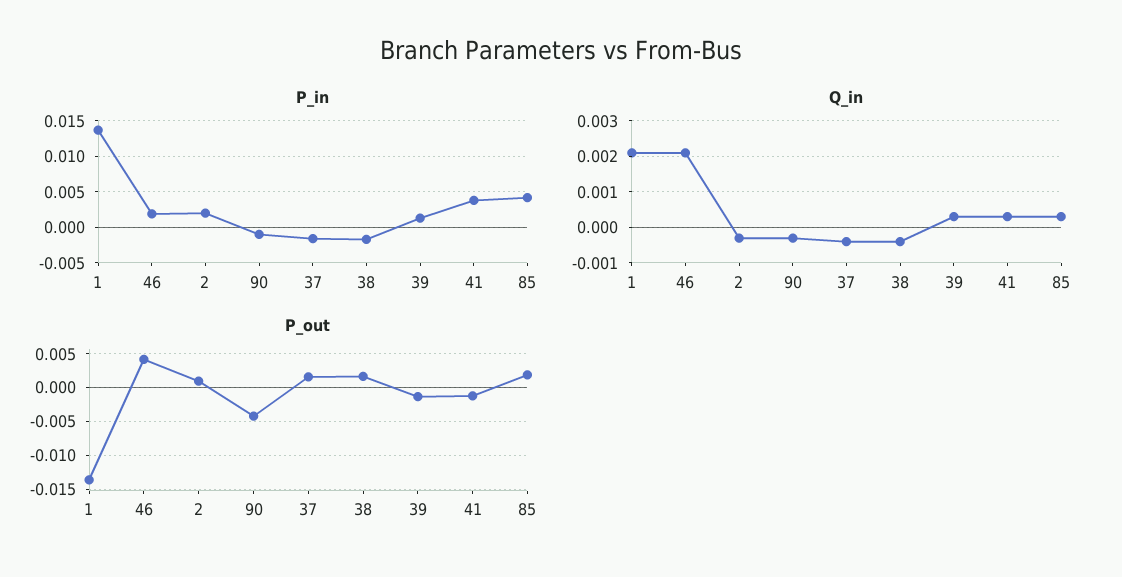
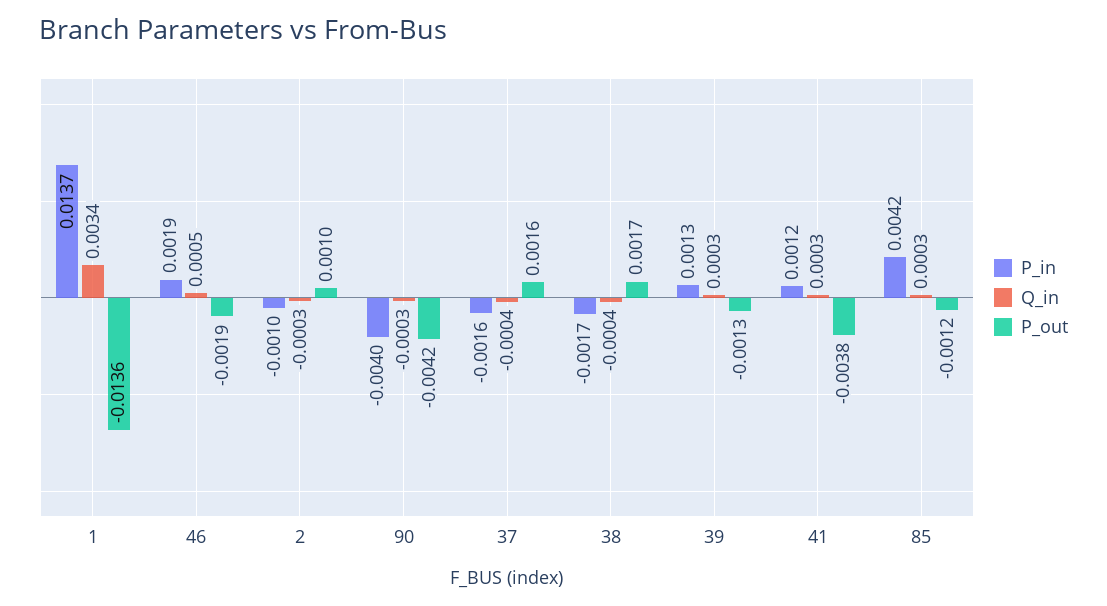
  {
    "P_in": {
      "1": 0.0137,
      "46": 0.0019,
-     "2": 0.002,
+     "2": -0.001,
-     "90": -0.001,
+     "90": -0.004,
      "37": -0.0016,
      "38": -0.0017,
      "39": 0.0013,
-     "41": 0.004,
+     "41": 0.0012,
      "85": 0.0042
    },
    "Q_in": {
-     "1": 0.002,
+     "1": 0.0034,
-     "46": 0.002,
+     "46": 0.0005,
      "2": -0.0003,
      "90": -0.0003,
      "37": -0.0004,
      "38": -0.0004,
      "39": 0.0003,
      "41": 0.0003,
      "85": 0.0003
    },
    "P_out": {
      "1": -0.0136,
-     "46": 0.004,
+     "46": -0.0019,
      "2": 0.001,
      "90": -0.0042,
      "37": 0.0016,
      "38": 0.0017,
      "39": -0.0013,
-     "41": -0.001,
+     "41": -0.0038,
-     "85": 0.002
+     "85": -0.0012
    }
  }

